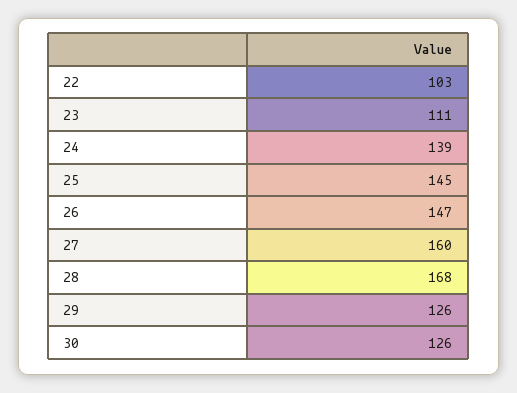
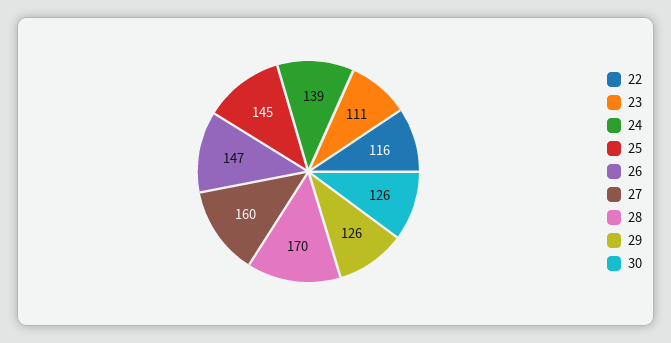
  {
-   "22": 103,
+   "22": 116,
    "23": 111,
    "24": 139,
    "25": 145,
    "26": 147,
    "27": 160,
-   "28": 168,
+   "28": 170,
    "29": 126,
    "30": 126
  }

